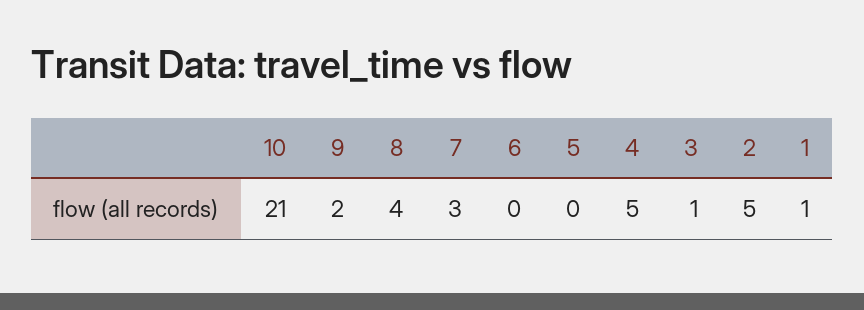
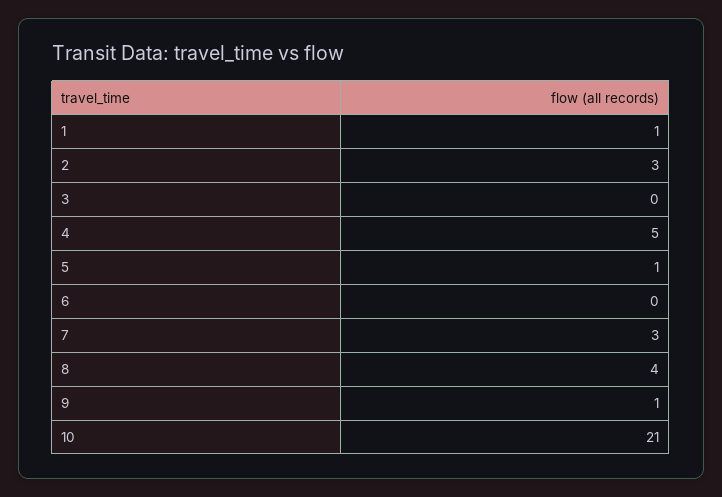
  {
    "10": 21,
-   "9": 2,
+   "9": 1,
    "8": 4,
    "7": 3,
    "6": 0,
-   "5": 0,
+   "5": 1,
    "4": 5,
-   "3": 1,
+   "3": 0,
-   "2": 5,
+   "2": 3,
    "1": 1
  }

